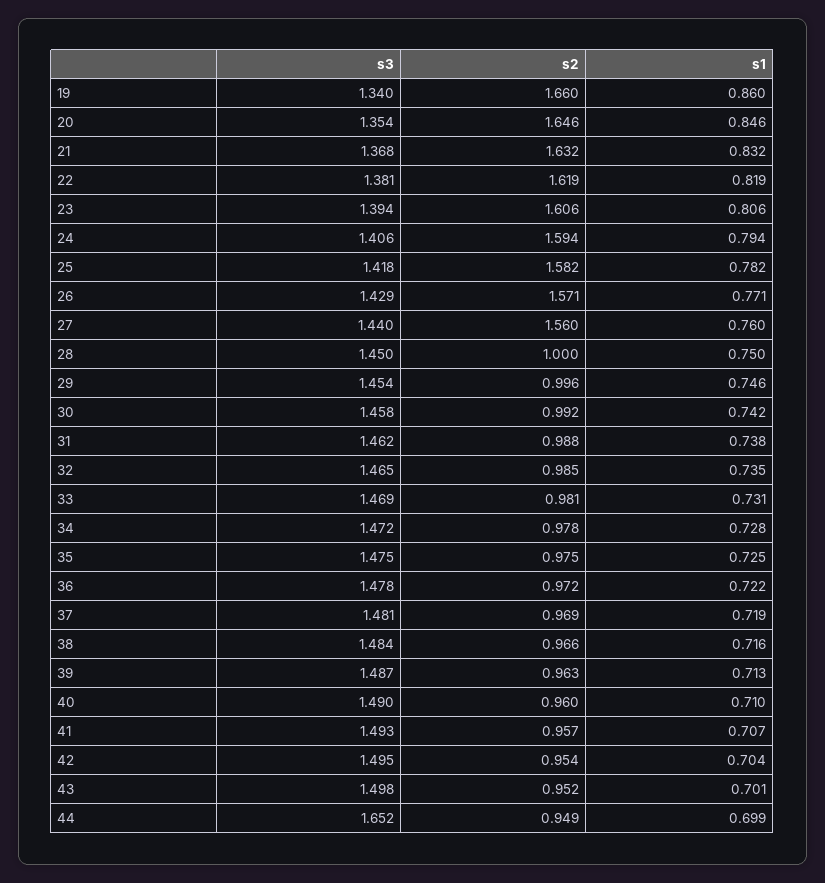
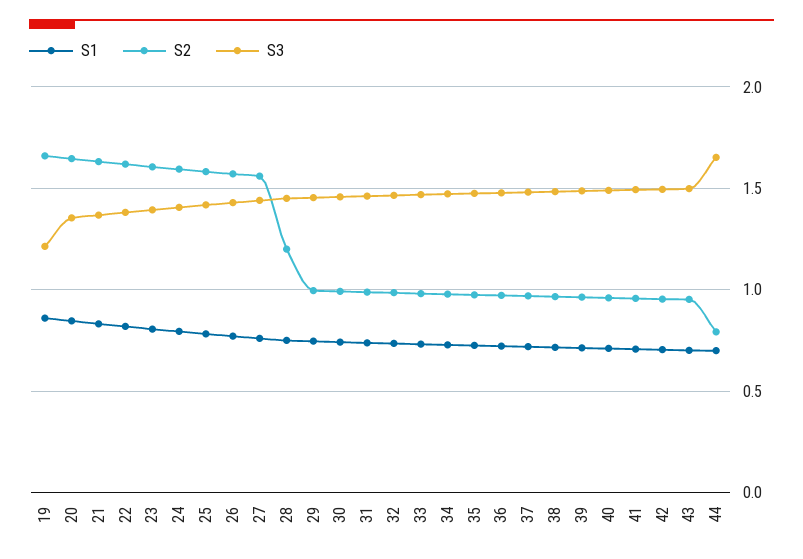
  {
    "s3": {
-     "19": 1.34,
+     "19": 1.2,
      "20": 1.354,
      "21": 1.368,
      "22": 1.381,
      "23": 1.394,
      "24": 1.406,
      "25": 1.418,
      "26": 1.429,
      "27": 1.44,
      "28": 1.45,
      "29": 1.454,
      "30": 1.458,
      "31": 1.462,
      "32": 1.465,
      "33": 1.469,
      "34": 1.472,
      "35": 1.475,
      "36": 1.478,
      "37": 1.481,
      "38": 1.484,
      "39": 1.487,
      "40": 1.49,
      "41": 1.493,
      "42": 1.495,
      "43": 1.498,
      "44": 1.652
    },
    "s2": {
      "19": 1.66,
      "20": 1.646,
      "21": 1.632,
      "22": 1.619,
      "23": 1.606,
      "24": 1.594,
      "25": 1.582,
      "26": 1.571,
      "27": 1.56,
-     "28": 1,
+     "28": 1.2,
      "29": 0.996,
      "30": 0.992,
      "31": 0.988,
      "32": 0.985,
      "33": 0.981,
      "34": 0.978,
      "35": 0.975,
      "36": 0.972,
      "37": 0.969,
      "38": 0.966,
      "39": 0.963,
      "40": 0.96,
      "41": 0.957,
      "42": 0.954,
      "43": 0.952,
-     "44": 0.949
+     "44": 0.8
    },
    "s1": {
      "19": 0.86,
      "20": 0.846,
      "21": 0.832,
      "22": 0.819,
      "23": 0.806,
      "24": 0.794,
      "25": 0.782,
      "26": 0.771,
      "27": 0.76,
      "28": 0.75,
      "29": 0.746,
      "30": 0.742,
      "31": 0.738,
      "32": 0.735,
      "33": 0.731,
      "34": 0.728,
      "35": 0.725,
      "36": 0.722,
      "37": 0.719,
      "38": 0.716,
      "39": 0.713,
      "40": 0.71,
      "41": 0.707,
      "42": 0.704,
      "43": 0.701,
      "44": 0.699
    }
  }

